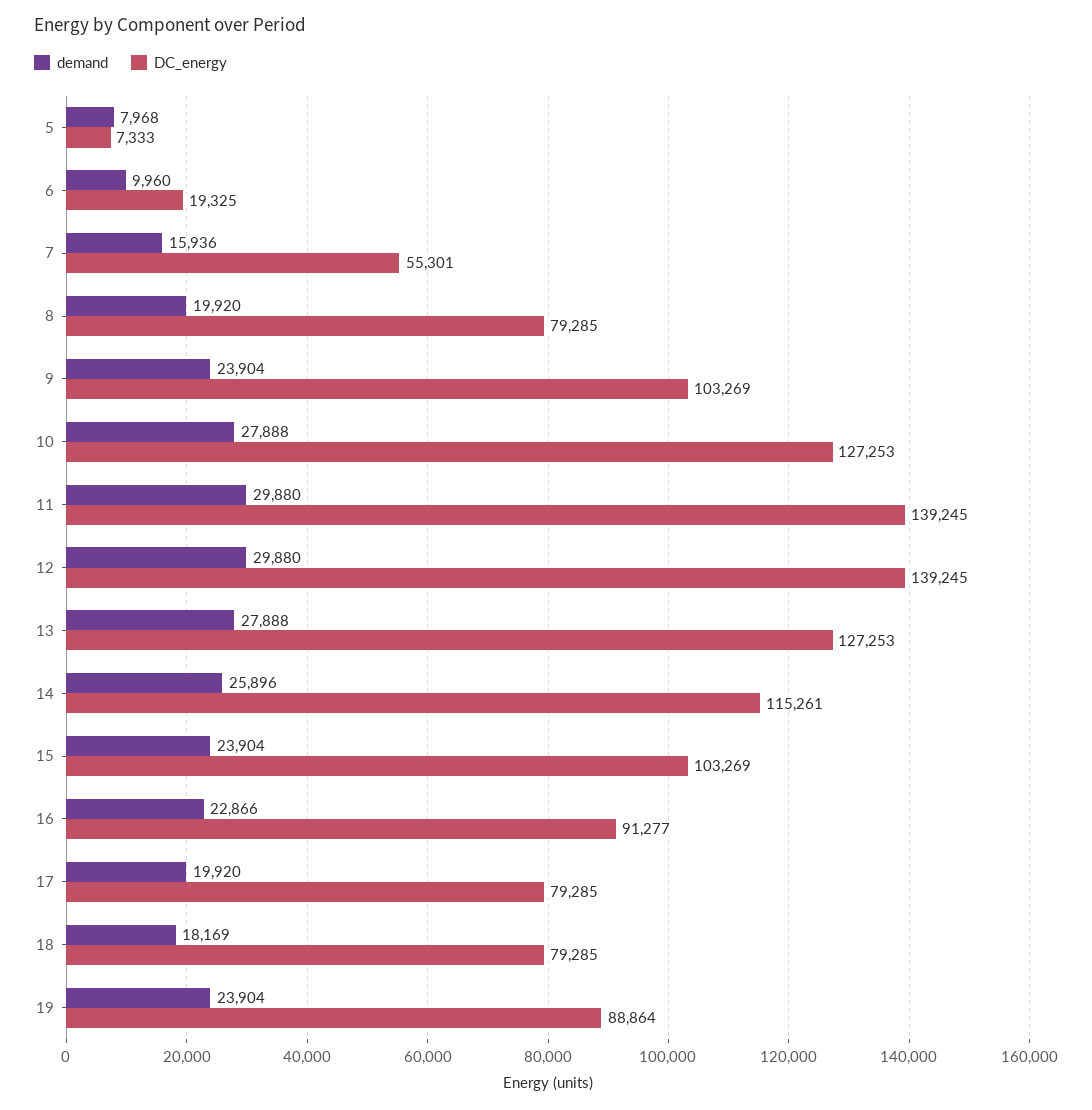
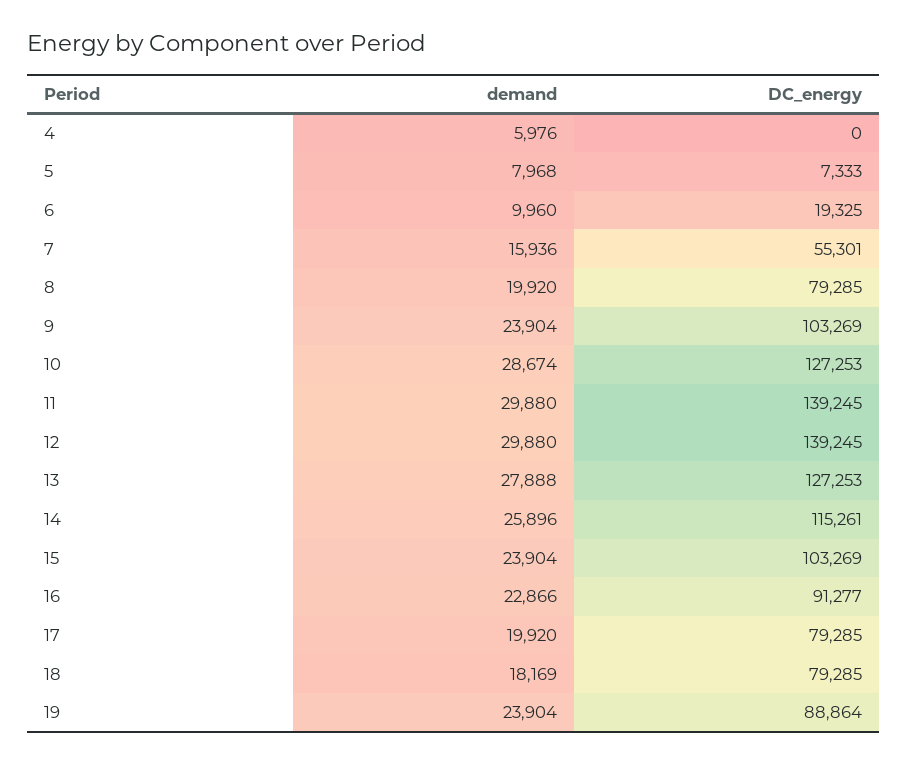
  {
    "demand": {
      "5": 7968,
      "6": 9960,
      "7": 15936,
      "8": 19920,
      "9": 23904,
-     "10": 27888,
+     "10": 28674,
      "11": 29880,
      "12": 29880,
      "13": 27888,
      "14": 25896,
      "15": 23904,
      "16": 22866,
      "17": 19920,
      "18": 18169,
-     "19": 23904
+     "19": 23904,
+     "4": 5976
    },
    "DC_energy": {
      "5": 7333,
      "6": 19325,
      "7": 55301,
      "8": 79285,
      "9": 103269,
      "10": 127253,
      "11": 139245,
      "12": 139245,
      "13": 127253,
      "14": 115261,
      "15": 103269,
      "16": 91277,
      "17": 79285,
      "18": 79285,
-     "19": 88864
+     "19": 88864,
+     "4": 0
    }
  }

